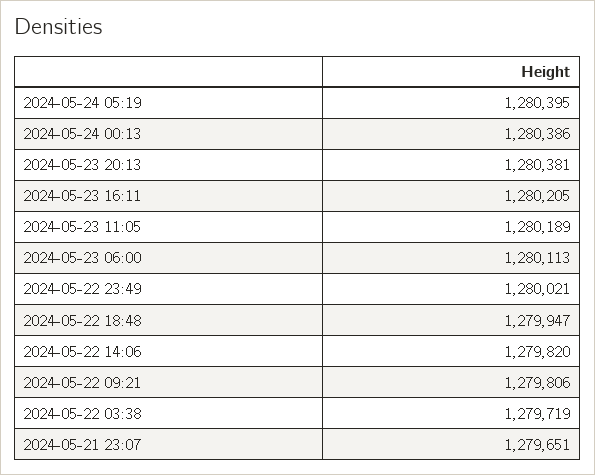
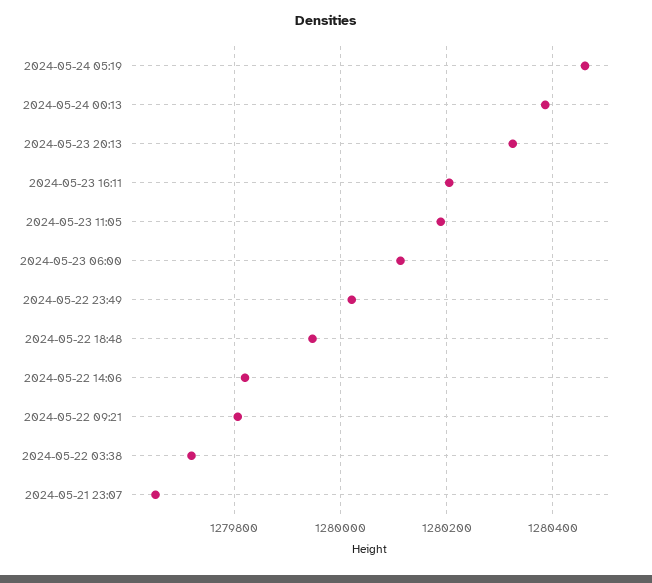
  {
-   "2024-05-24 05:19": 1280395,
+   "2024-05-24 05:19": 1280460,
    "2024-05-24 00:13": 1280386,
-   "2024-05-23 20:13": 1280381,
+   "2024-05-23 20:13": 1280320,
    "2024-05-23 16:11": 1280205,
    "2024-05-23 11:05": 1280189,
    "2024-05-23 06:00": 1280113,
    "2024-05-22 23:49": 1280021,
    "2024-05-22 18:48": 1279947,
    "2024-05-22 14:06": 1279820,
    "2024-05-22 09:21": 1279806,
    "2024-05-22 03:38": 1279719,
    "2024-05-21 23:07": 1279651
  }

